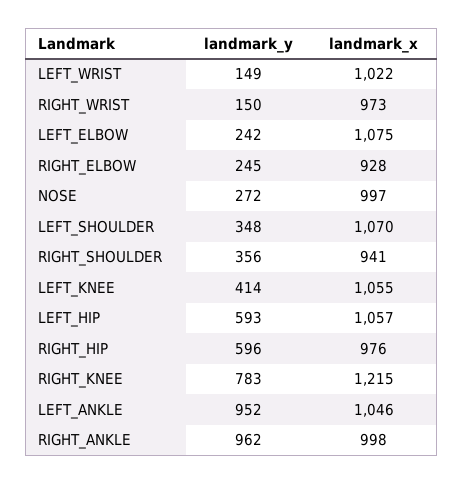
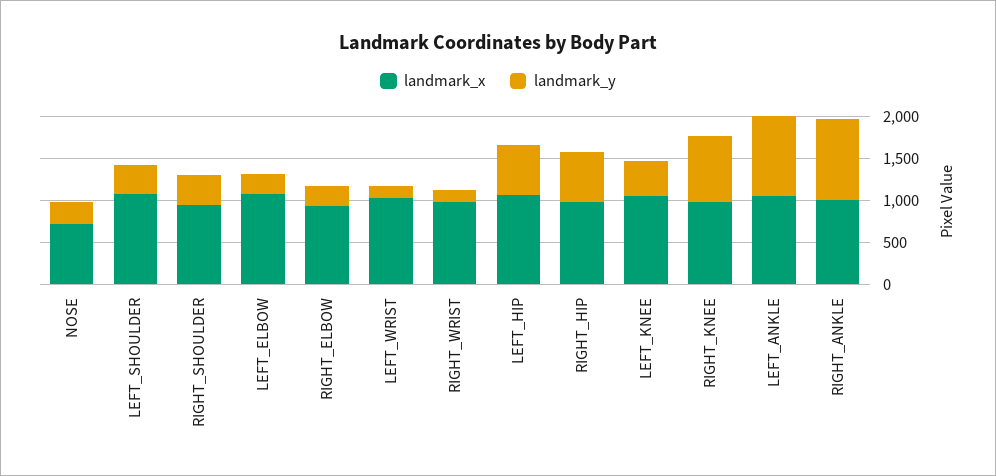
  {
    "landmark_y": {
      "LEFT_WRIST": 149,
      "RIGHT_WRIST": 150,
      "LEFT_ELBOW": 242,
      "RIGHT_ELBOW": 245,
      "NOSE": 272,
      "LEFT_SHOULDER": 348,
      "RIGHT_SHOULDER": 356,
      "LEFT_KNEE": 414,
      "LEFT_HIP": 593,
      "RIGHT_HIP": 596,
      "RIGHT_KNEE": 783,
      "LEFT_ANKLE": 952,
      "RIGHT_ANKLE": 962
    },
    "landmark_x": {
      "LEFT_WRIST": 1022,
      "RIGHT_WRIST": 973,
      "LEFT_ELBOW": 1075,
      "RIGHT_ELBOW": 928,
-     "NOSE": 997,
+     "NOSE": 700,
      "LEFT_SHOULDER": 1070,
      "RIGHT_SHOULDER": 941,
      "LEFT_KNEE": 1055,
      "LEFT_HIP": 1057,
      "RIGHT_HIP": 976,
-     "RIGHT_KNEE": 1215,
+     "RIGHT_KNEE": 1000,
      "LEFT_ANKLE": 1046,
      "RIGHT_ANKLE": 998
    }
  }

